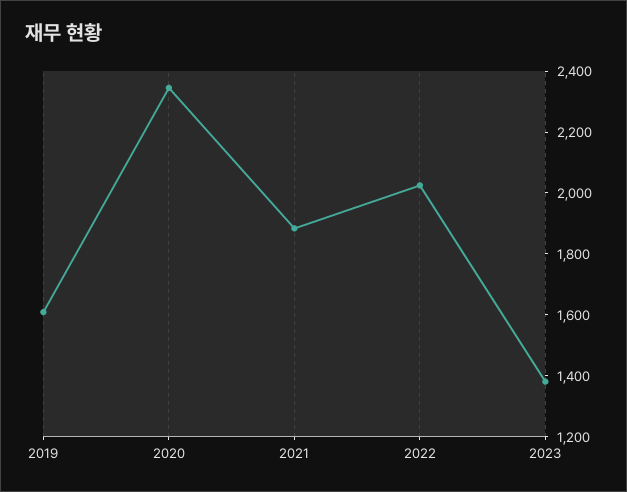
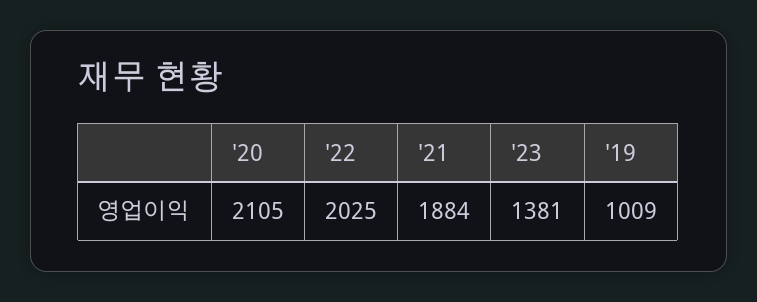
  {
-   "2019": 1600,
+   "2019": 1009,
-   "2020": 2350,
+   "2020": 2105,
    "2021": 1884,
    "2022": 2025,
    "2023": 1381
  }

